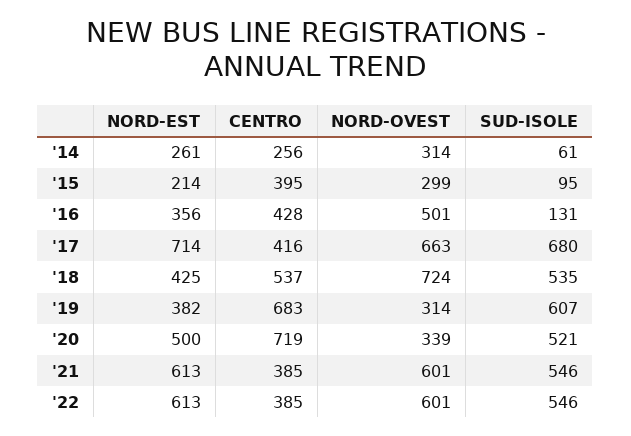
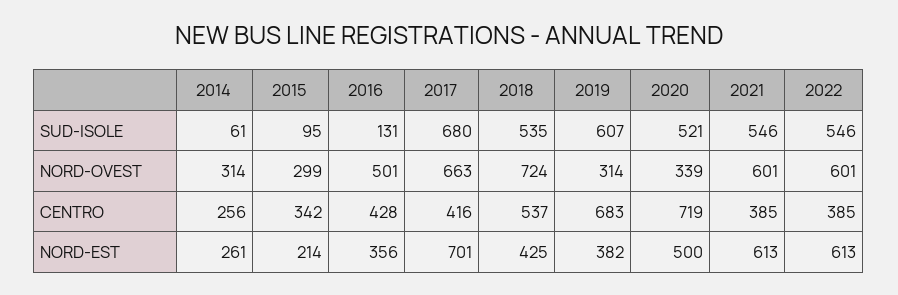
  {
    "NORD-EST": {
      "'14": 261,
      "'15": 214,
      "'16": 356,
-     "'17": 714,
+     "'17": 701,
      "'18": 425,
      "'19": 382,
      "'20": 500,
      "'21": 613,
      "'22": 613
    },
    "CENTRO": {
      "'14": 256,
-     "'15": 395,
+     "'15": 342,
      "'16": 428,
      "'17": 416,
      "'18": 537,
      "'19": 683,
      "'20": 719,
      "'21": 385,
      "'22": 385
    },
    "NORD-OVEST": {
      "'14": 314,
      "'15": 299,
      "'16": 501,
      "'17": 663,
      "'18": 724,
      "'19": 314,
      "'20": 339,
      "'21": 601,
      "'22": 601
    },
    "SUD-ISOLE": {
      "'14": 61,
      "'15": 95,
      "'16": 131,
      "'17": 680,
      "'18": 535,
      "'19": 607,
      "'20": 521,
      "'21": 546,
      "'22": 546
    }
  }

